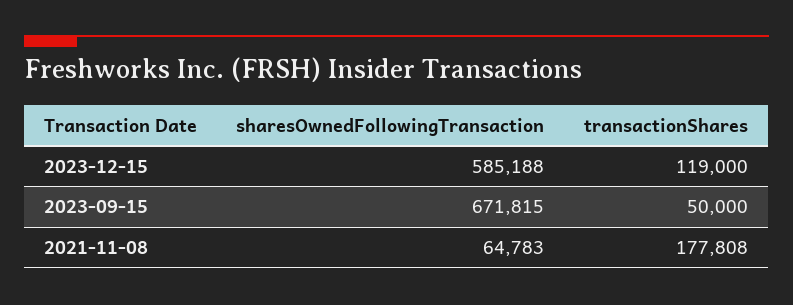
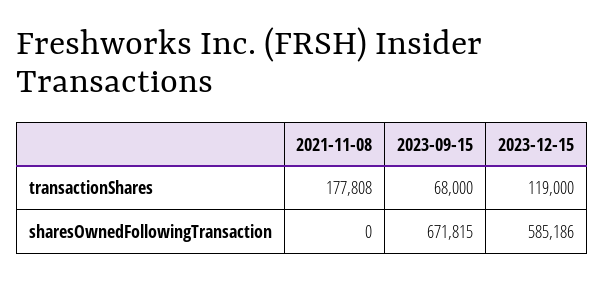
  {
    "sharesOwnedFollowingTransaction": {
-     "2023-12-15": 585188,
+     "2023-12-15": 585186,
      "2023-09-15": 671815,
-     "2021-11-08": 64783
+     "2021-11-08": 0
    },
    "transactionShares": {
      "2023-12-15": 119000,
-     "2023-09-15": 50000,
+     "2023-09-15": 68000,
      "2021-11-08": 177808
    }
  }

